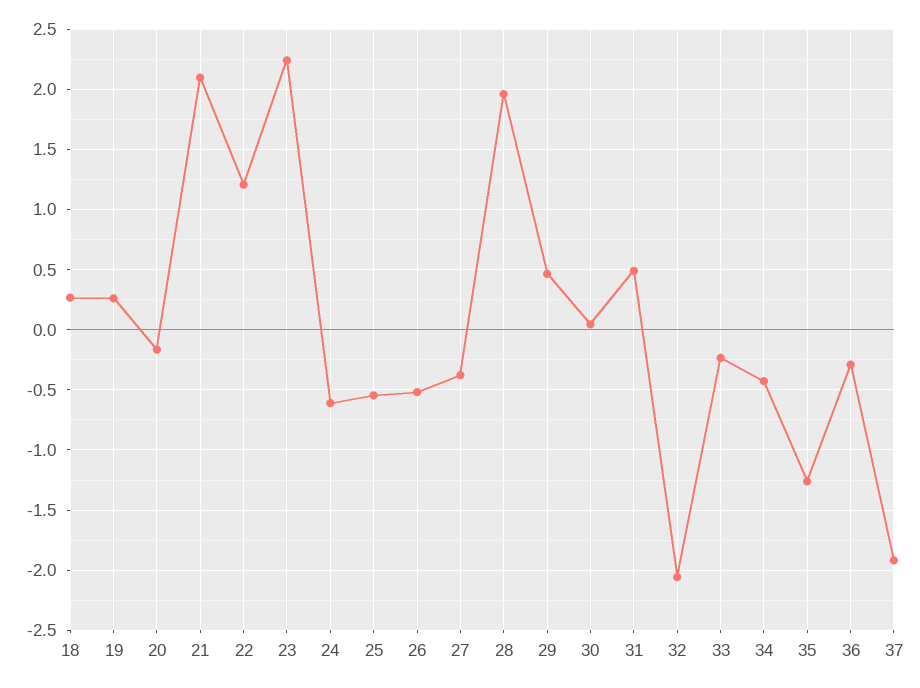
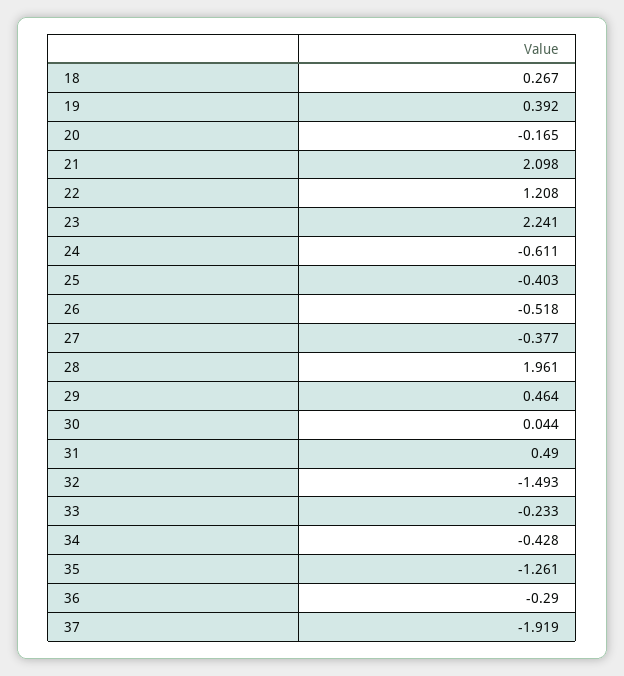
  {
    "18": 0.267,
-   "19": 0.25,
+   "19": 0.392,
    "20": -0.165,
    "21": 2.098,
    "22": 1.208,
    "23": 2.241,
    "24": -0.611,
-   "25": -0.55,
+   "25": -0.403,
    "26": -0.518,
    "27": -0.377,
    "28": 1.961,
    "29": 0.464,
    "30": 0.044,
    "31": 0.49,
-   "32": -2.05,
+   "32": -1.493,
    "33": -0.233,
    "34": -0.428,
    "35": -1.261,
    "36": -0.29,
    "37": -1.919
  }

